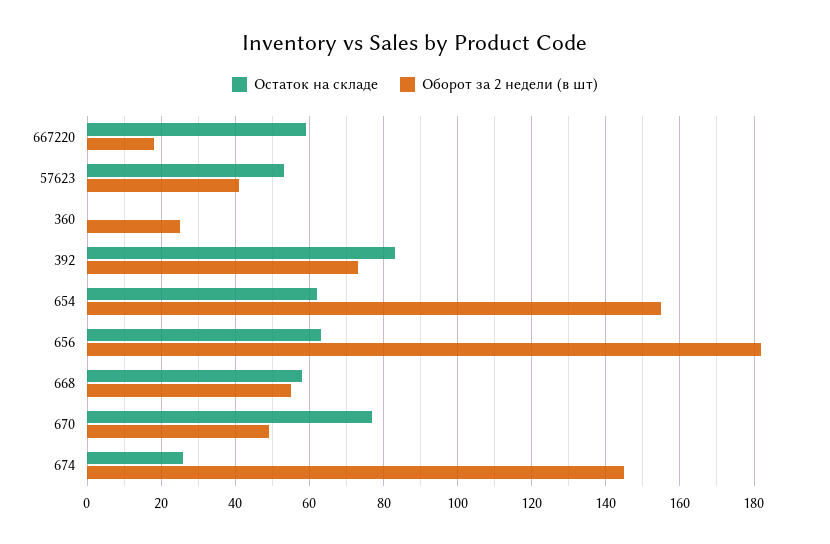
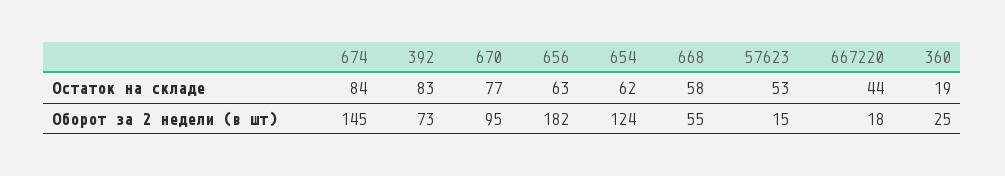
  {
    "Остаток на складе": {
-     "667220": 60,
+     "667220": 44,
      "57623": 53,
-     "360": 0,
+     "360": 19,
      "392": 83,
      "654": 62,
      "656": 63,
      "668": 58,
      "670": 77,
-     "674": 25
+     "674": 84
    },
    "Оборот за 2 недели (в шт)": {
      "667220": 18,
-     "57623": 40,
+     "57623": 15,
      "360": 25,
      "392": 73,
-     "654": 155,
+     "654": 124,
      "656": 182,
      "668": 55,
-     "670": 50,
+     "670": 95,
      "674": 145
    }
  }

